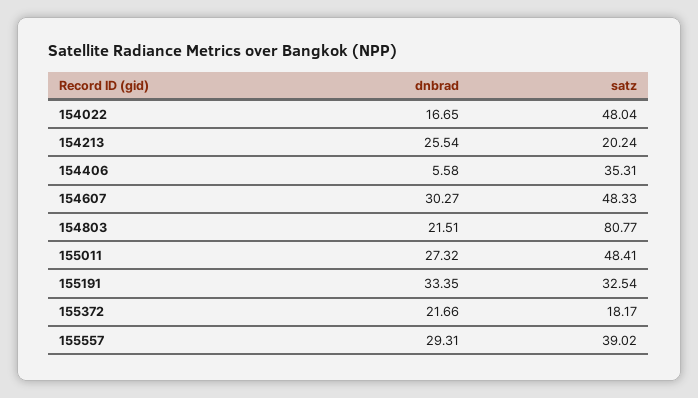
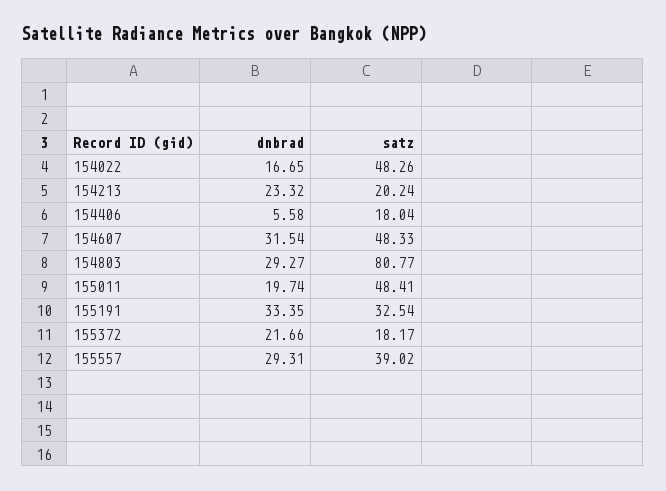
  {
    "dnbrad": {
      "154022": 16.65,
-     "154213": 25.54,
+     "154213": 23.32,
      "154406": 5.58,
-     "154607": 30.27,
+     "154607": 31.54,
-     "154803": 21.51,
+     "154803": 29.27,
-     "155011": 27.32,
+     "155011": 19.74,
      "155191": 33.35,
      "155372": 21.66,
      "155557": 29.31
    },
    "satz": {
-     "154022": 48.04,
+     "154022": 48.26,
      "154213": 20.24,
-     "154406": 35.31,
+     "154406": 18.04,
      "154607": 48.33,
      "154803": 80.77,
      "155011": 48.41,
      "155191": 32.54,
      "155372": 18.17,
      "155557": 39.02
    }
  }

